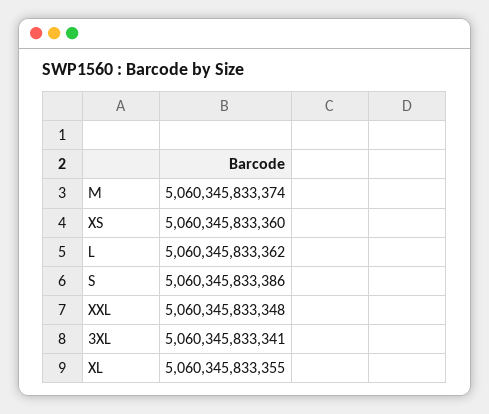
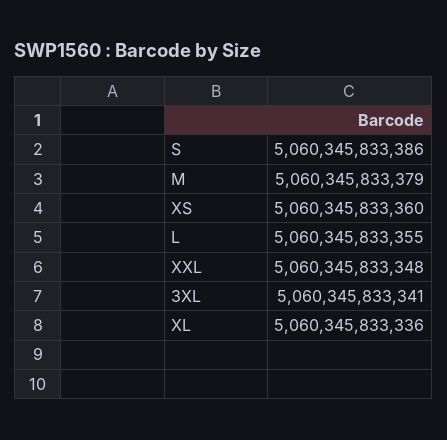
  {
-   "M": 5060345833374,
+   "M": 5060345833379,
    "XS": 5060345833360,
-   "L": 5060345833362,
+   "L": 5060345833355,
    "S": 5060345833386,
    "XXL": 5060345833348,
    "3XL": 5060345833341,
-   "XL": 5060345833355
+   "XL": 5060345833336
  }

